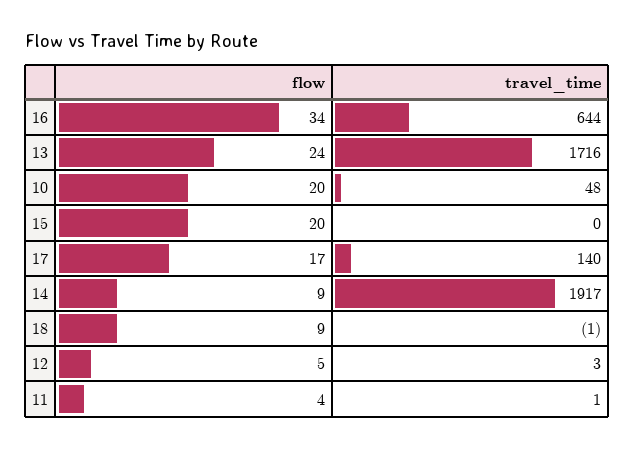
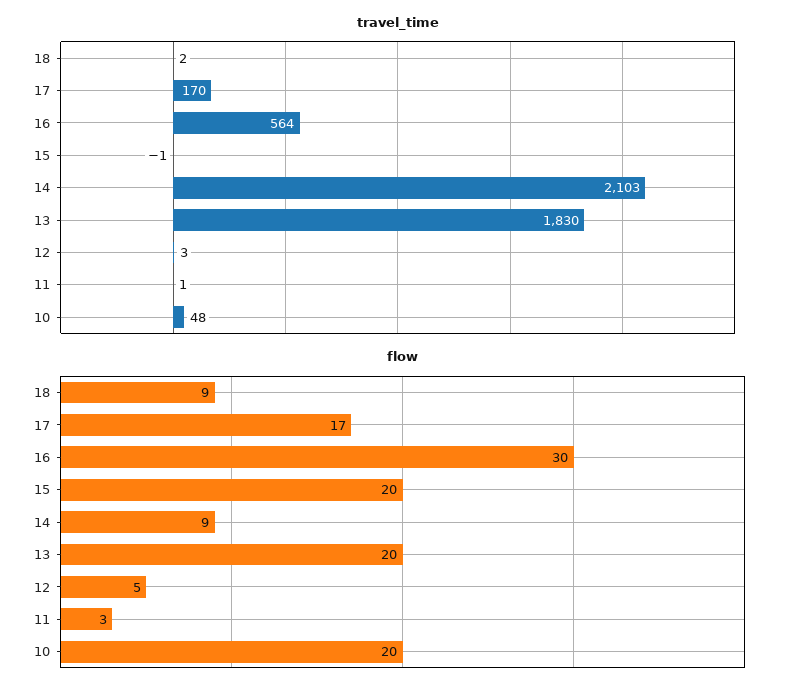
  {
    "flow": {
-     "16": 34,
+     "16": 30,
-     "13": 24,
+     "13": 20,
      "10": 20,
      "15": 20,
      "17": 17,
      "14": 9,
      "18": 9,
      "12": 5,
-     "11": 4
+     "11": 3
    },
    "travel_time": {
-     "16": 644,
+     "16": 564,
-     "13": 1716,
+     "13": 1830,
      "10": 48,
-     "15": 0,
+     "15": -1,
-     "17": 140,
+     "17": 170,
-     "14": 1917,
+     "14": 2103,
-     "18": -1,
+     "18": 2,
      "12": 3,
      "11": 1
    }
  }

